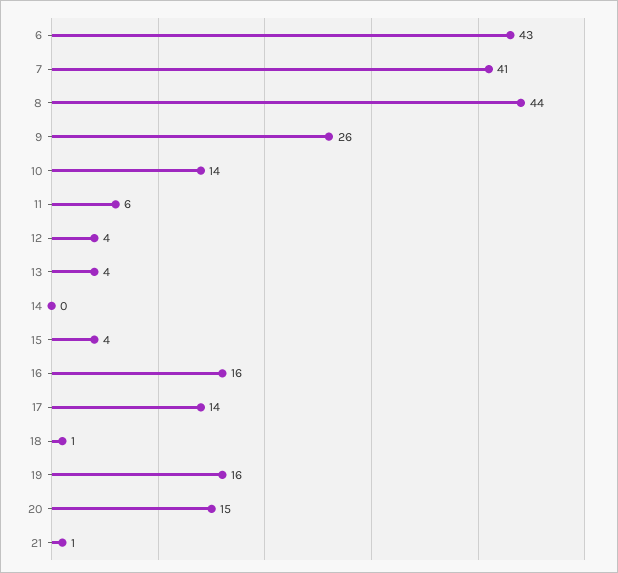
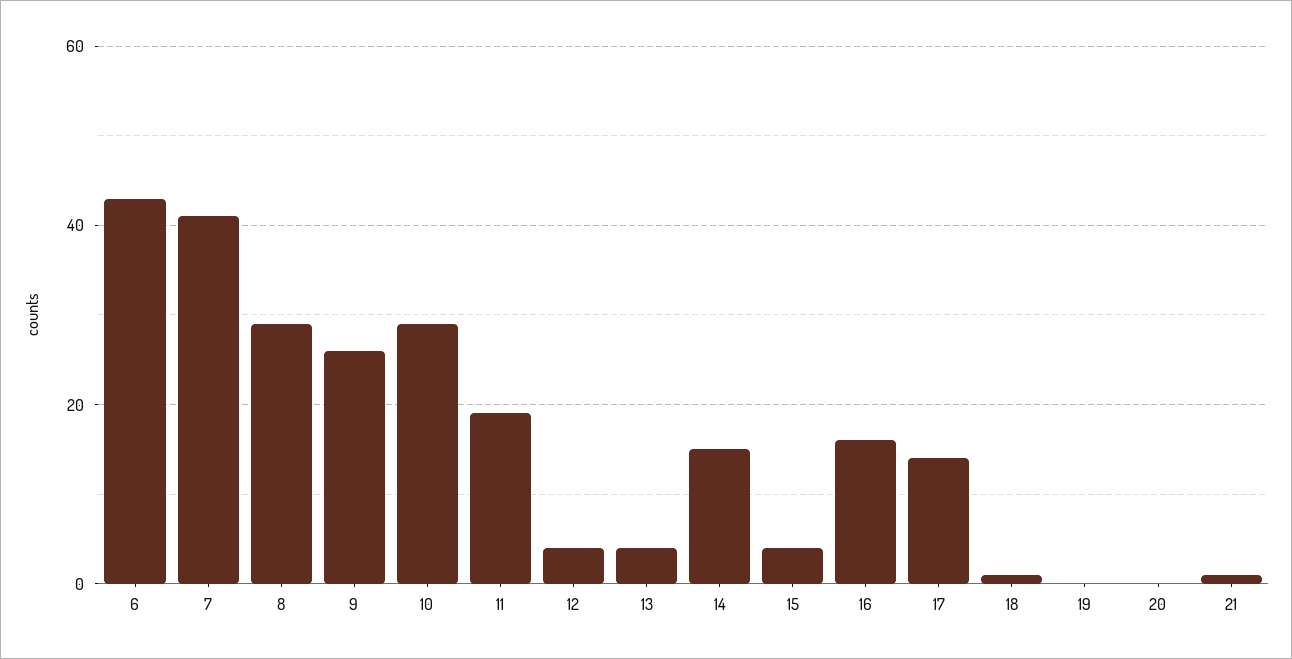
  {
    "6": 43,
    "7": 41,
-   "8": 44,
+   "8": 30,
    "9": 26,
-   "10": 14,
+   "10": 30,
-   "11": 6,
+   "11": 20,
    "12": 4,
    "13": 4,
-   "14": 0,
+   "14": 15,
    "15": 4,
    "16": 16,
    "17": 14,
    "18": 1,
-   "19": 16,
+   "19": 0,
-   "20": 15,
+   "20": 0,
    "21": 1
  }

